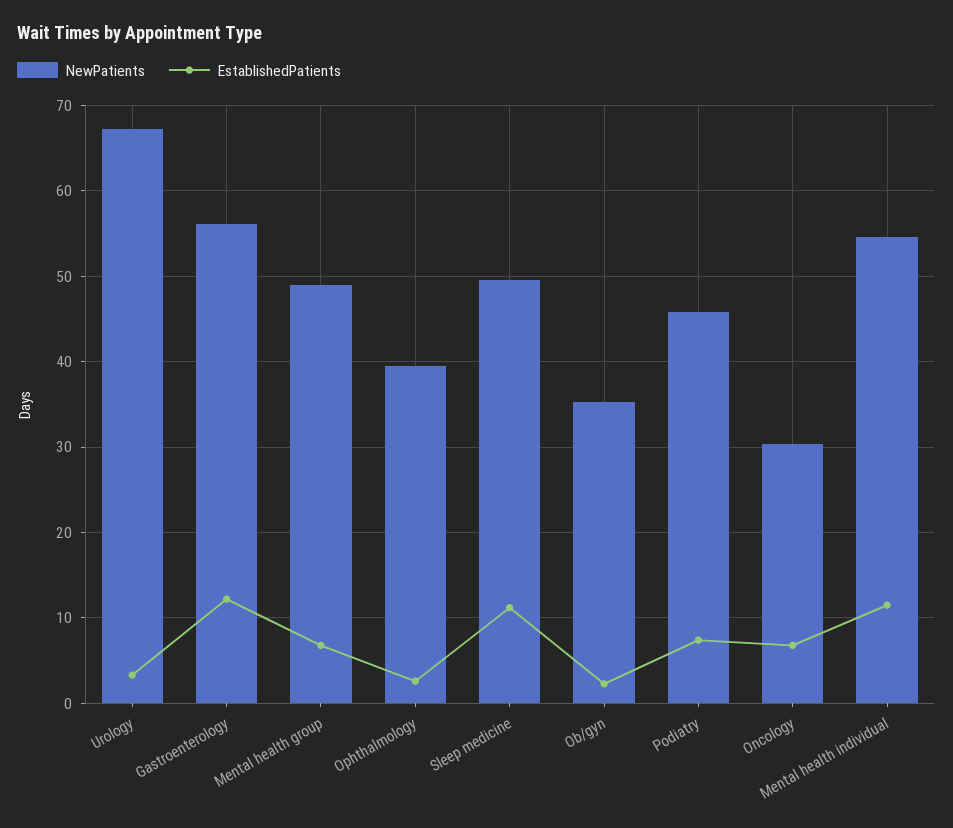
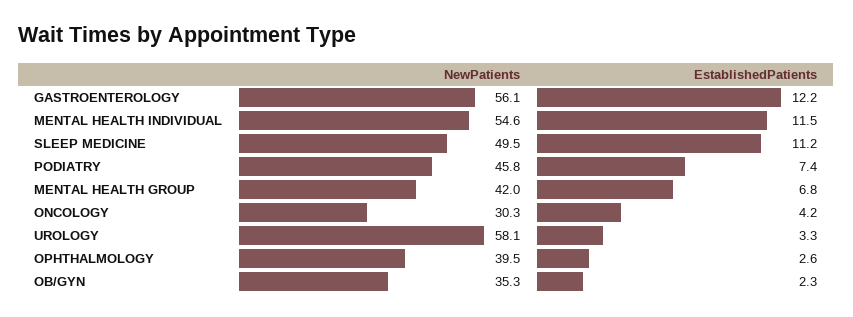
  {
    "NewPatients": {
-     "Urology": 67,
+     "Urology": 58.1,
      "Gastroenterology": 56.1,
-     "Mental health group": 49,
+     "Mental health group": 42,
      "Ophthalmology": 39.5,
      "Sleep medicine": 49.5,
      "Ob/gyn": 35.3,
      "Podiatry": 45.8,
      "Oncology": 30.3,
      "Mental health individual": 54.6
    },
    "EstablishedPatients": {
      "Urology": 3.3,
      "Gastroenterology": 12.2,
      "Mental health group": 6.8,
      "Ophthalmology": 2.6,
      "Sleep medicine": 11.2,
      "Ob/gyn": 2.3,
      "Podiatry": 7.4,
-     "Oncology": 7,
+     "Oncology": 4.2,
      "Mental health individual": 11.5
    }
  }

